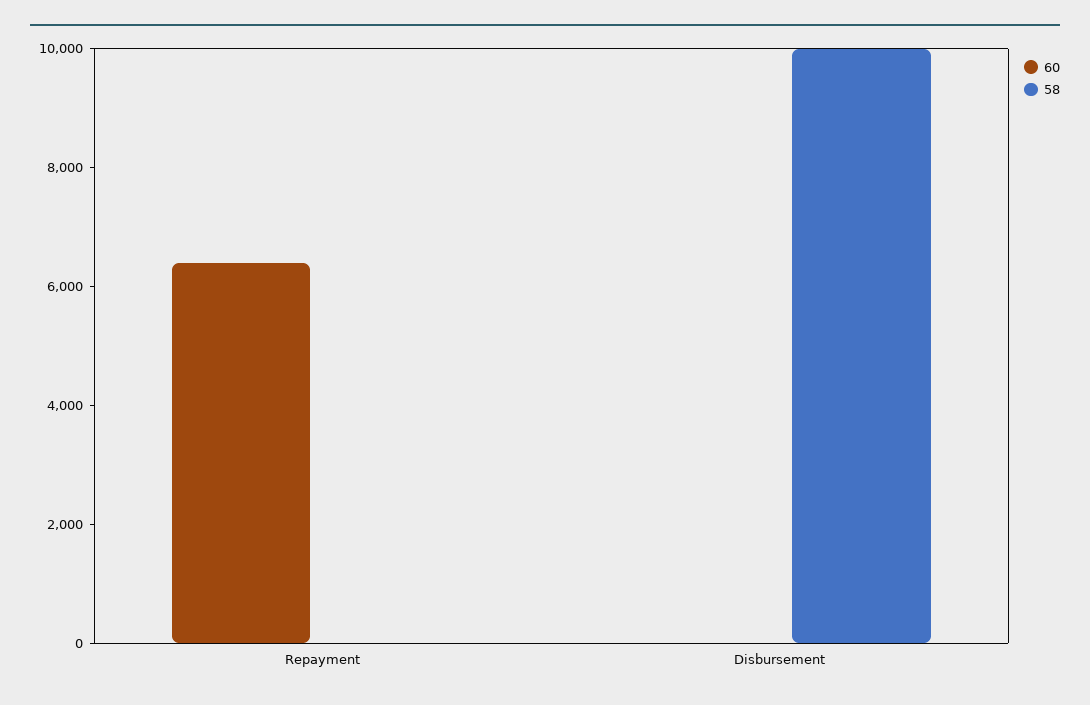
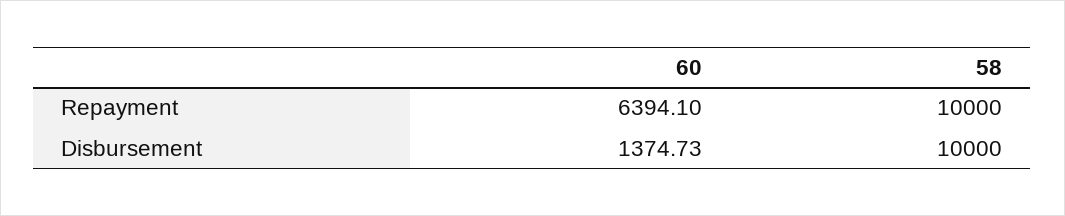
  {
    "60": {
      "Repayment": 6394.1,
-     "Disbursement": 0
+     "Disbursement": 1374.73
    },
    "58": {
-     "Repayment": 0,
+     "Repayment": 10000,
      "Disbursement": 10000
    }
  }

